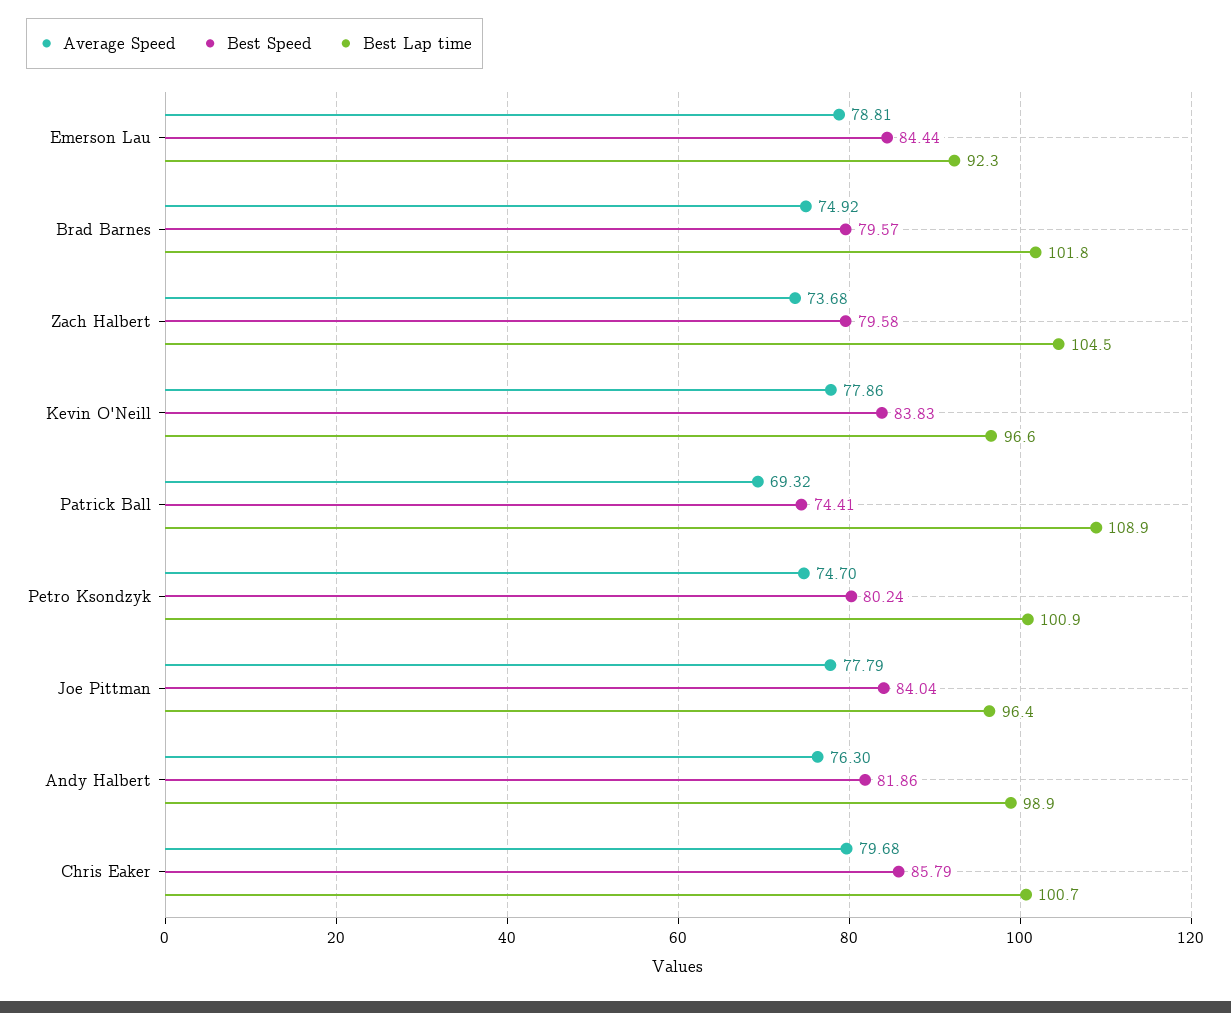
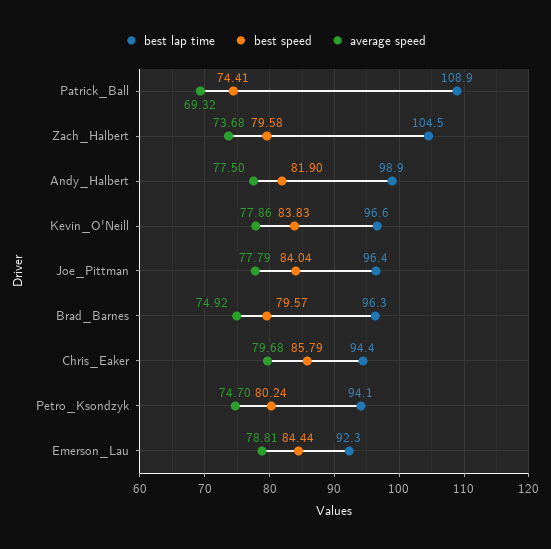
  {
    "Average Speed": {
      "Emerson Lau": 78.81,
      "Brad Barnes": 74.92,
      "Zach Halbert": 73.68,
      "Kevin O'Neill": 77.86,
      "Patrick Ball": 69.32,
      "Petro Ksondzyk": 74.7,
      "Joe Pittman": 77.79,
-     "Andy Halbert": 76.3,
+     "Andy Halbert": 77.5,
      "Chris Eaker": 79.68
    },
    "Best Speed": {
      "Emerson Lau": 84.44,
      "Brad Barnes": 79.57,
      "Zach Halbert": 79.58,
      "Kevin O'Neill": 83.83,
      "Patrick Ball": 74.41,
      "Petro Ksondzyk": 80.24,
      "Joe Pittman": 84.04,
-     "Andy Halbert": 81.86,
+     "Andy Halbert": 81.9,
      "Chris Eaker": 85.79
    },
    "Best Lap time": {
      "Emerson Lau": 92.3,
-     "Brad Barnes": 101.8,
+     "Brad Barnes": 96.3,
      "Zach Halbert": 104.5,
      "Kevin O'Neill": 96.6,
      "Patrick Ball": 108.9,
-     "Petro Ksondzyk": 100.9,
+     "Petro Ksondzyk": 94.1,
      "Joe Pittman": 96.4,
      "Andy Halbert": 98.9,
-     "Chris Eaker": 100.7
+     "Chris Eaker": 94.4
    }
  }

